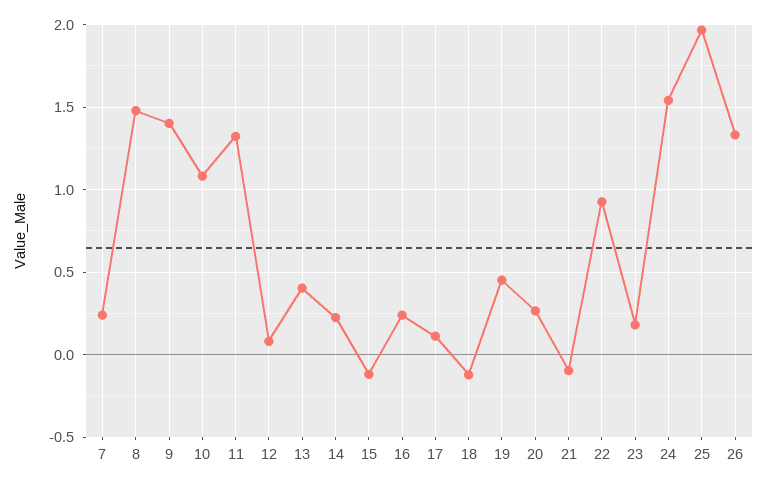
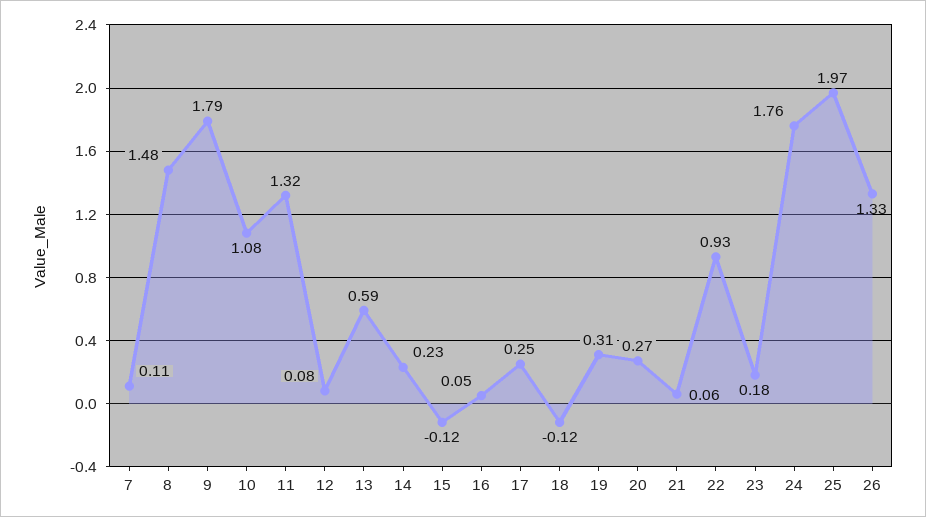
  {
-   "7": 0.25,
+   "7": 0.11,
    "8": 1.48,
-   "9": 1.4,
+   "9": 1.79,
    "10": 1.08,
    "11": 1.32,
    "12": 0.08,
-   "13": 0.4,
+   "13": 0.59,
    "14": 0.23,
    "15": -0.12,
-   "16": 0.25,
+   "16": 0.05,
-   "17": 0.1,
+   "17": 0.25,
    "18": -0.12,
-   "19": 0.45,
+   "19": 0.31,
    "20": 0.27,
-   "21": -0.1,
+   "21": 0.06,
    "22": 0.93,
    "23": 0.18,
-   "24": 1.55,
+   "24": 1.76,
    "25": 1.97,
    "26": 1.33
  }

